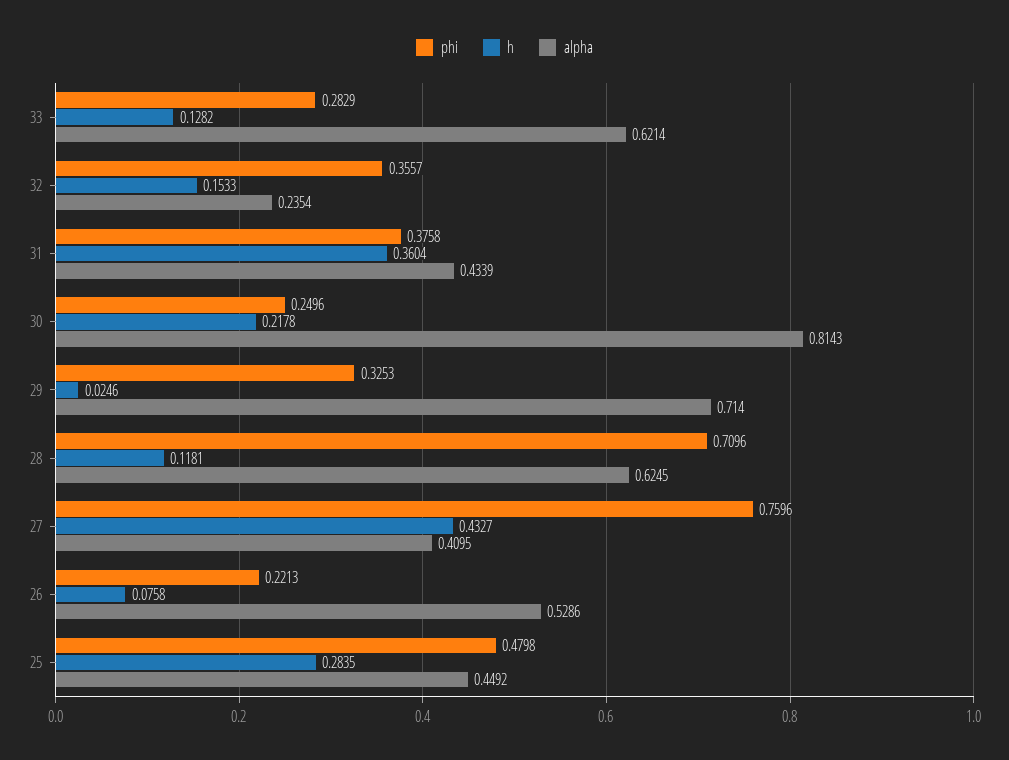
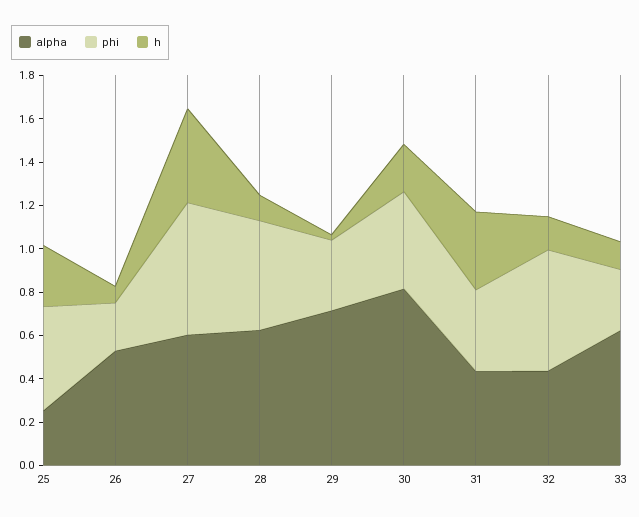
  {
    "phi": {
      "33": 0.2829,
-     "32": 0.3557,
+     "32": 0.55,
      "31": 0.3758,
-     "30": 0.2496,
+     "30": 0.45,
      "29": 0.3253,
-     "28": 0.7096,
+     "28": 0.5,
-     "27": 0.7596,
+     "27": 0.6,
      "26": 0.2213,
      "25": 0.4798
    },
    "h": {
      "33": 0.1282,
      "32": 0.1533,
      "31": 0.3604,
      "30": 0.2178,
      "29": 0.0246,
      "28": 0.1181,
      "27": 0.4327,
      "26": 0.0758,
      "25": 0.2835
    },
    "alpha": {
      "33": 0.6214,
-     "32": 0.2354,
+     "32": 0.45,
      "31": 0.4339,
      "30": 0.8143,
      "29": 0.714,
      "28": 0.6245,
-     "27": 0.4095,
+     "27": 0.6,
      "26": 0.5286,
-     "25": 0.4492
+     "25": 0.25
    }
  }

